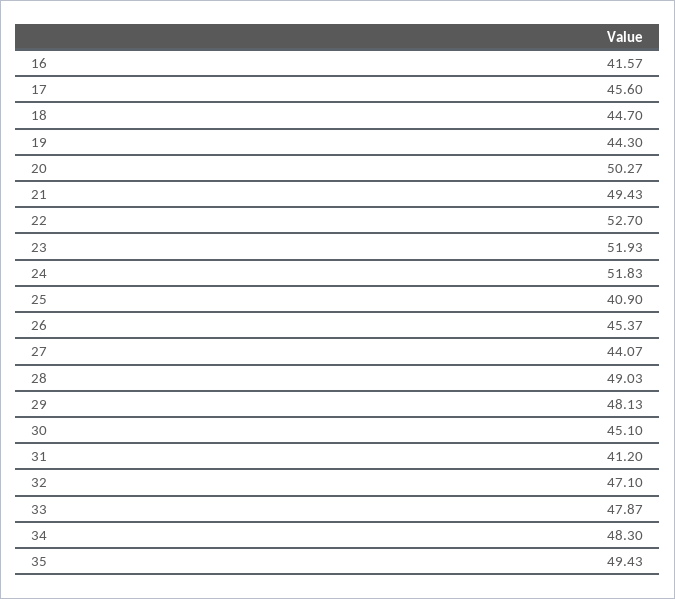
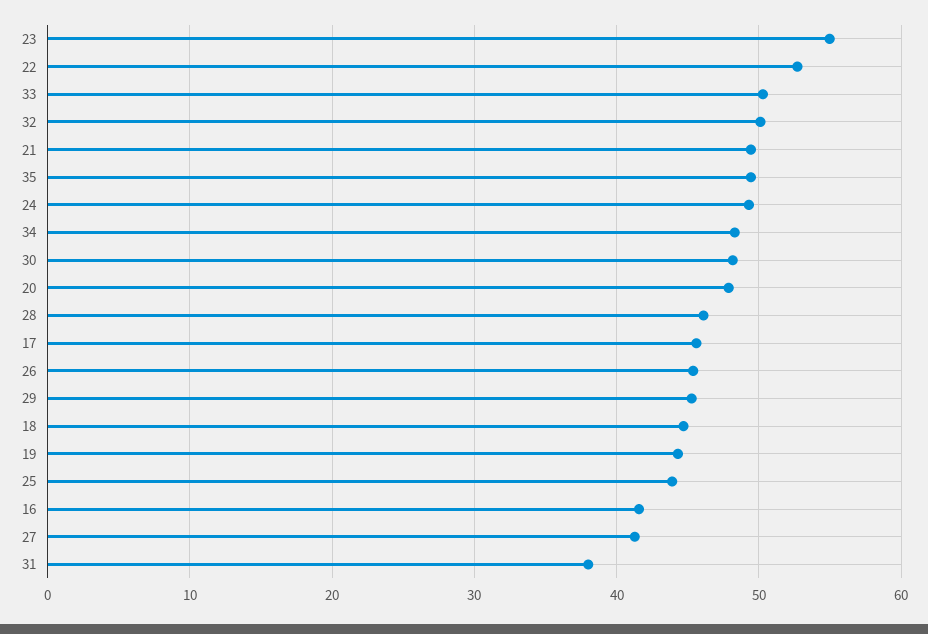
  {
    "16": 41.57,
    "17": 45.6,
    "18": 44.7,
    "19": 44.3,
-   "20": 50.27,
+   "20": 48,
    "21": 49.43,
    "22": 52.7,
-   "23": 51.93,
+   "23": 55,
-   "24": 51.83,
+   "24": 49,
-   "25": 40.9,
+   "25": 44,
    "26": 45.37,
-   "27": 44.07,
+   "27": 41,
-   "28": 49.03,
+   "28": 46,
-   "29": 48.13,
+   "29": 45,
-   "30": 45.1,
+   "30": 48,
-   "31": 41.2,
+   "31": 38,
-   "32": 47.1,
+   "32": 50,
-   "33": 47.87,
+   "33": 50,
    "34": 48.3,
    "35": 49.43
  }

